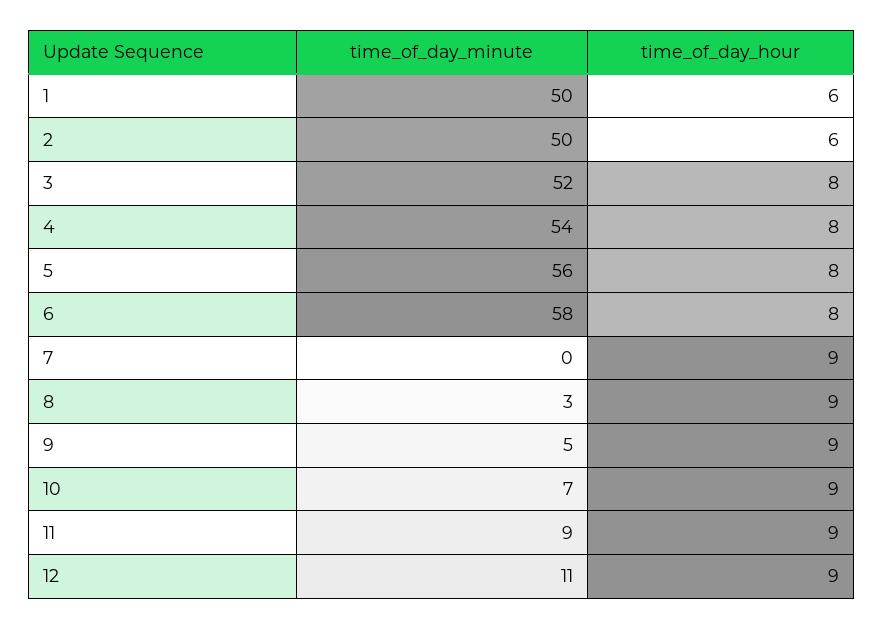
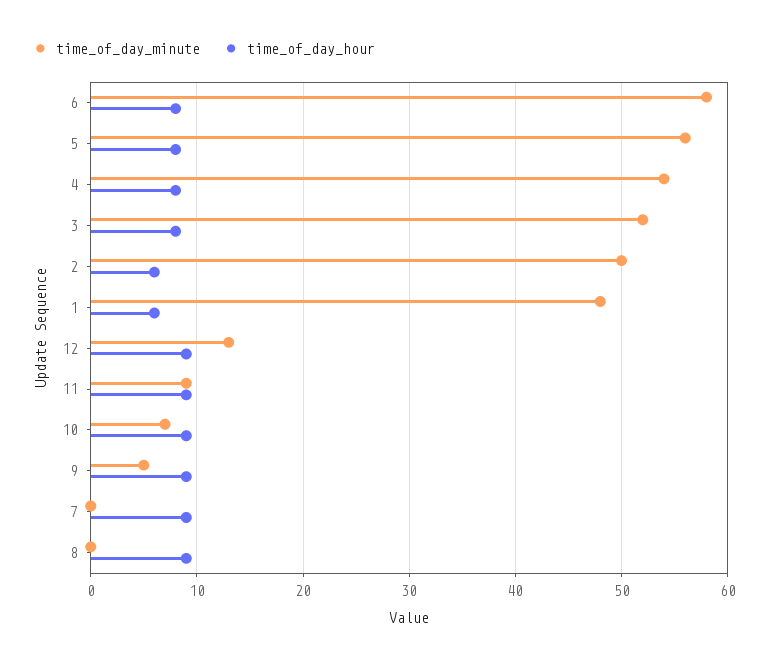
  {
    "time_of_day_minute": {
-     "1": 50,
+     "1": 48,
      "2": 50,
      "3": 52,
      "4": 54,
      "5": 56,
      "6": 58,
      "7": 0,
-     "8": 3,
+     "8": 0,
      "9": 5,
      "10": 7,
      "11": 9,
-     "12": 11
+     "12": 13
    },
    "time_of_day_hour": {
      "1": 6,
      "2": 6,
      "3": 8,
      "4": 8,
      "5": 8,
      "6": 8,
      "7": 9,
      "8": 9,
      "9": 9,
      "10": 9,
      "11": 9,
      "12": 9
    }
  }

